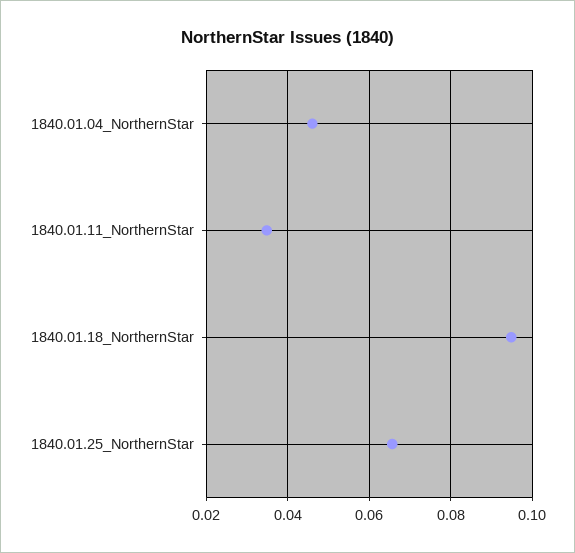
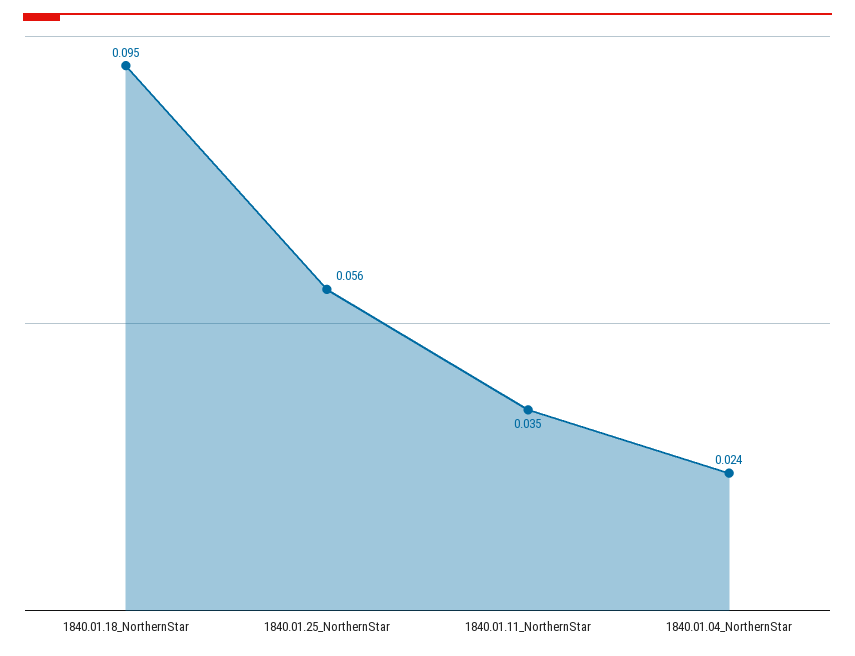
  {
-   "1840.01.04_NorthernStar": 0.046,
+   "1840.01.04_NorthernStar": 0.024,
    "1840.01.11_NorthernStar": 0.035,
    "1840.01.18_NorthernStar": 0.095,
-   "1840.01.25_NorthernStar": 0.066
+   "1840.01.25_NorthernStar": 0.056
  }

